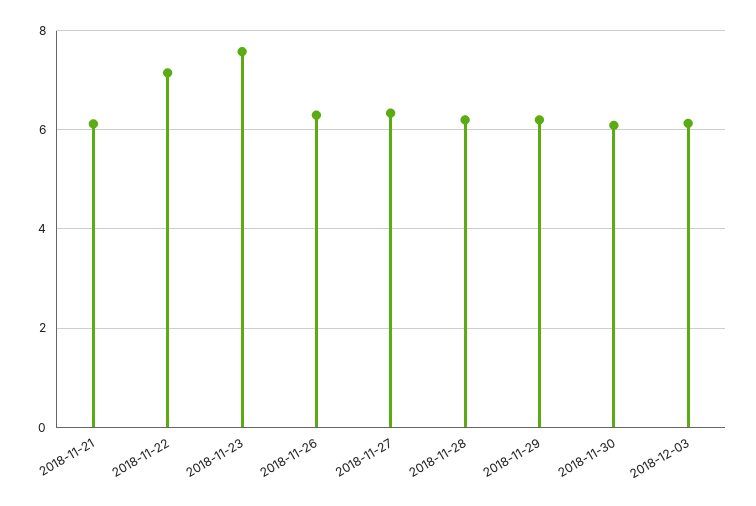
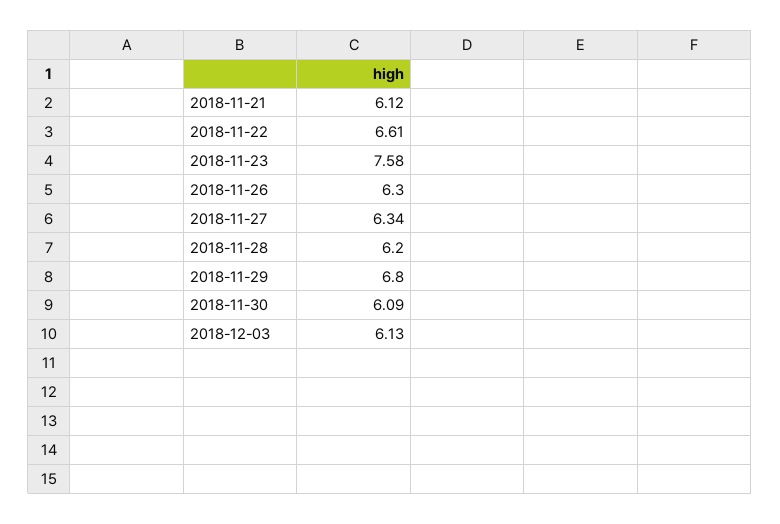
  {
    "2018-11-21": 6.12,
-   "2018-11-22": 7.2,
+   "2018-11-22": 6.61,
    "2018-11-23": 7.58,
    "2018-11-26": 6.3,
    "2018-11-27": 6.34,
    "2018-11-28": 6.2,
-   "2018-11-29": 6.2,
+   "2018-11-29": 6.8,
    "2018-11-30": 6.09,
    "2018-12-03": 6.13
  }

